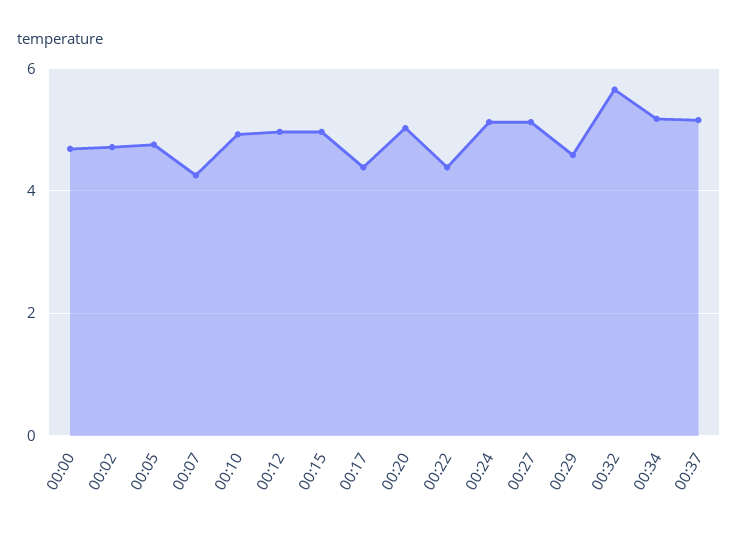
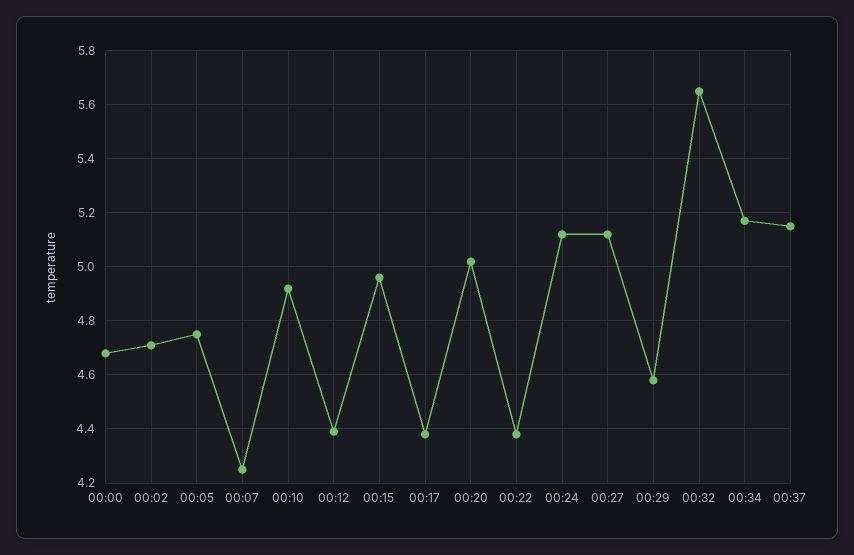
  {
    "00:00": 4.7,
    "00:02": 4.7,
    "00:05": 4.75,
    "00:07": 4.25,
    "00:10": 4.9,
-   "00:12": 5,
+   "00:12": 4.4,
    "00:15": 4.95,
    "00:17": 4.4,
    "00:20": 5,
    "00:22": 4.4,
    "00:24": 5.1,
    "00:27": 5.1,
    "00:29": 4.6,
    "00:32": 5.65,
    "00:34": 5.15,
    "00:37": 5.15
  }

